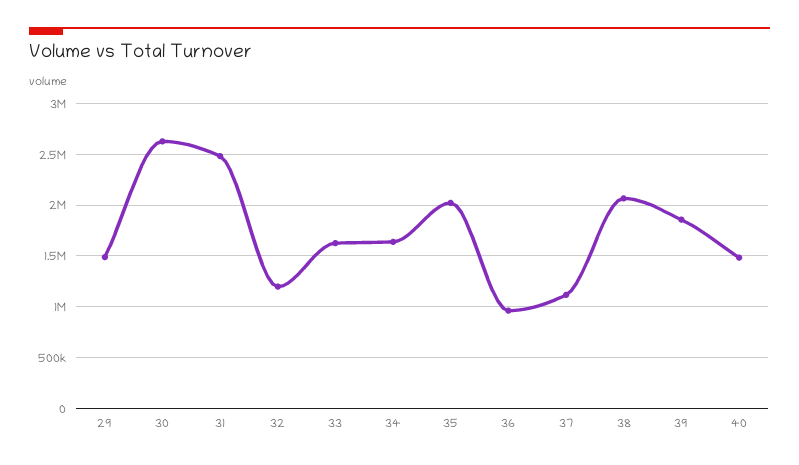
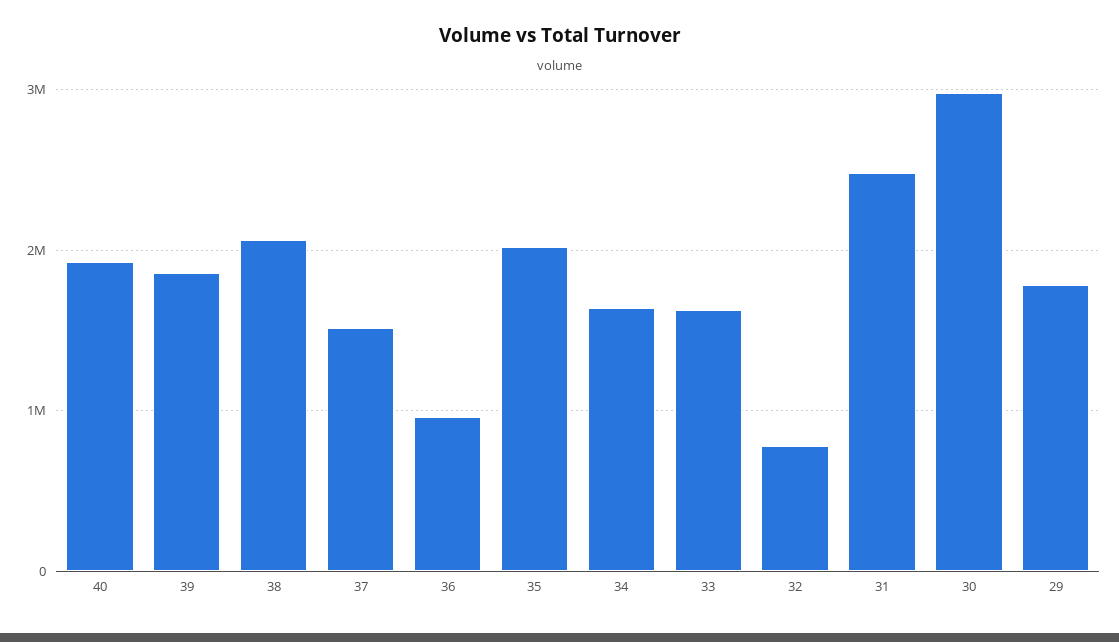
  {
-   "29": 1500000,
+   "29": 1800000,
-   "30": 2600000,
+   "30": 3000000,
    "31": 2500000,
-   "32": 1200000,
+   "32": 800000,
    "33": 1600000,
    "34": 1600000,
    "35": 2000000,
    "36": 1000000,
-   "37": 1100000,
+   "37": 1500000,
    "38": 2100000,
    "39": 1900000,
-   "40": 1500000
+   "40": 1900000
  }

